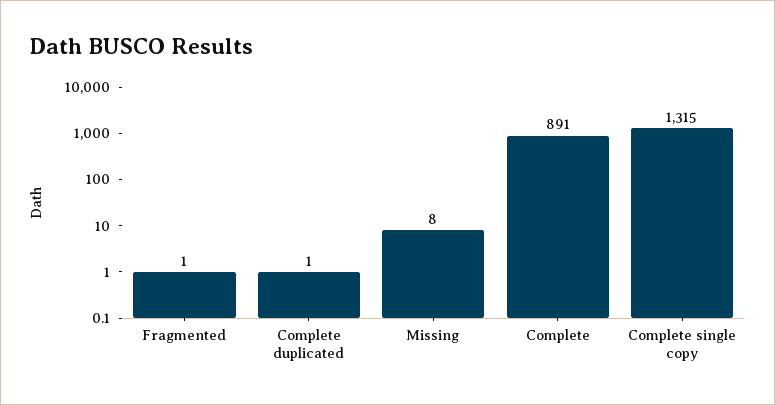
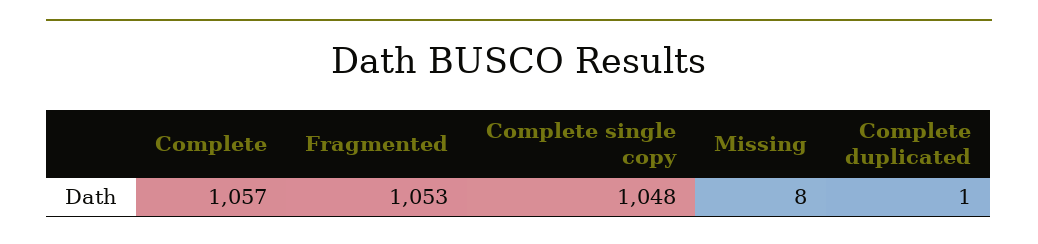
  {
-   "Fragmented": 1,
+   "Fragmented": 1053,
    "Complete duplicated": 1,
    "Missing": 8,
-   "Complete": 891,
+   "Complete": 1057,
-   "Complete single copy": 1315
+   "Complete single copy": 1048
  }

